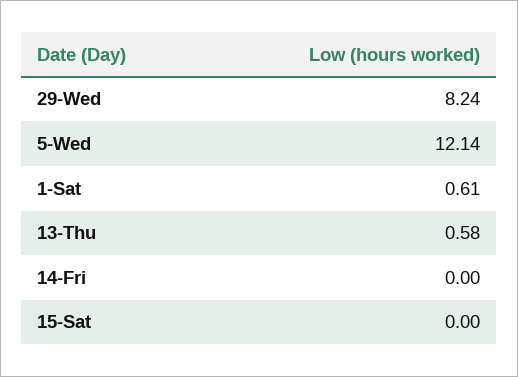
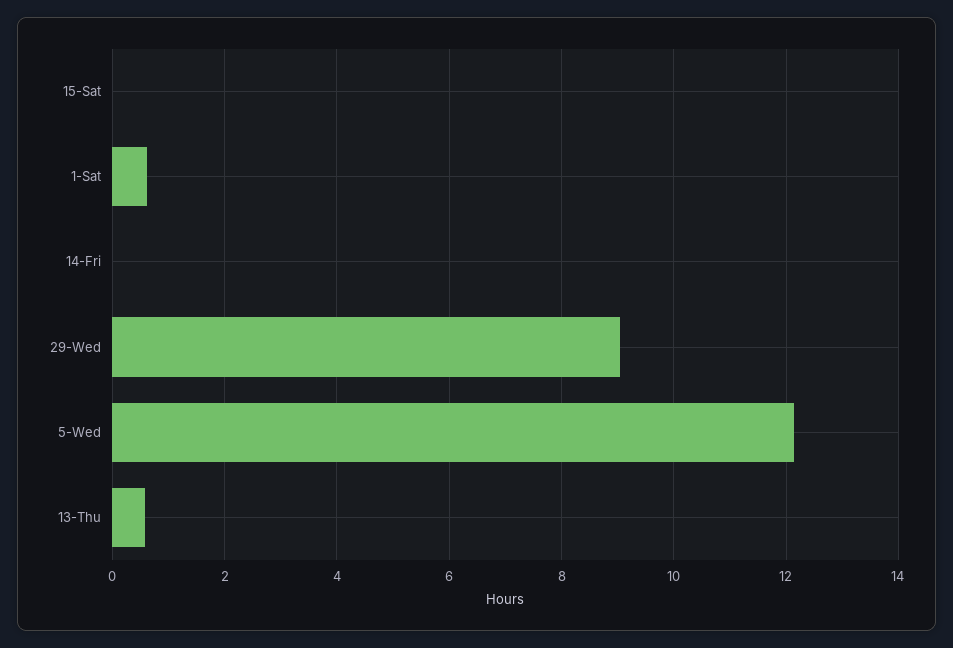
  {
-   "29-Wed": 8.24,
+   "29-Wed": 9,
    "5-Wed": 12.14,
    "1-Sat": 0.61,
    "13-Thu": 0.58,
    "14-Fri": 0,
    "15-Sat": 0
  }

